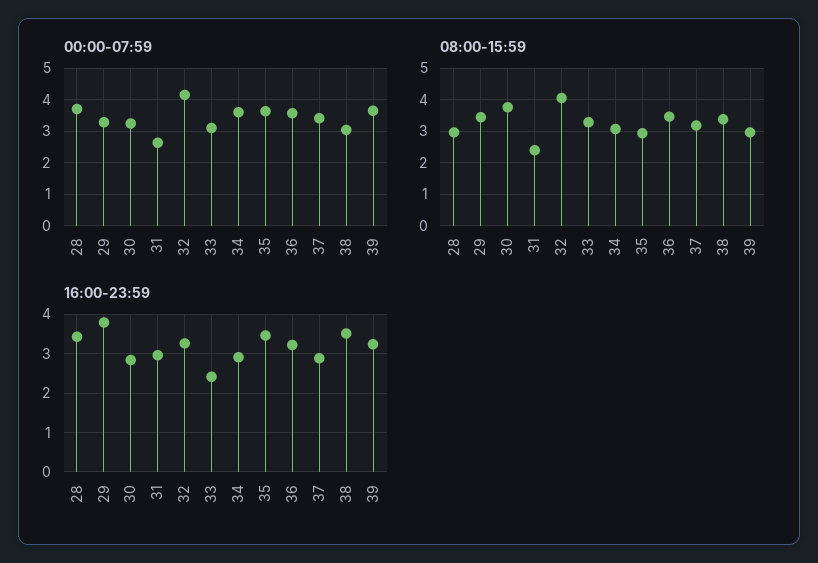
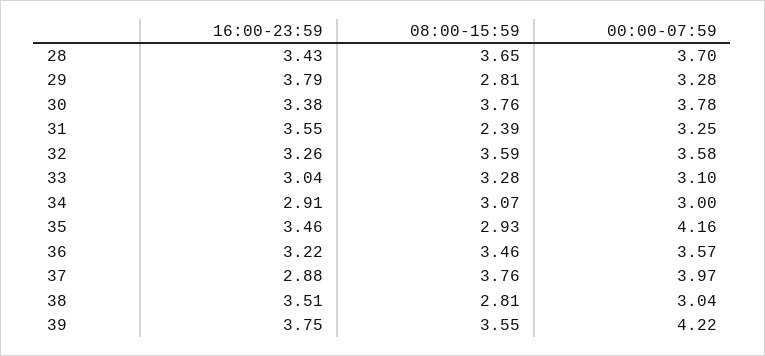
  {
    "00:00-07:59": {
      "28": 3.7,
      "29": 3.28,
-     "30": 3.2,
+     "30": 3.78,
-     "31": 2.6,
+     "31": 3.25,
-     "32": 4.2,
+     "32": 3.58,
      "33": 3.1,
-     "34": 3.6,
+     "34": 3,
-     "35": 3.6,
+     "35": 4.16,
      "36": 3.57,
-     "37": 3.4,
+     "37": 3.97,
      "38": 3.04,
-     "39": 3.6
+     "39": 4.22
    },
    "08:00-15:59": {
-     "28": 3,
+     "28": 3.65,
-     "29": 3.4,
+     "29": 2.81,
      "30": 3.76,
      "31": 2.39,
-     "32": 4,
+     "32": 3.59,
      "33": 3.28,
      "34": 3.07,
      "35": 2.93,
      "36": 3.46,
-     "37": 3.2,
+     "37": 3.76,
-     "38": 3.4,
+     "38": 2.81,
-     "39": 3
+     "39": 3.55
    },
    "16:00-23:59": {
      "28": 3.43,
      "29": 3.79,
-     "30": 2.8,
+     "30": 3.38,
-     "31": 3,
+     "31": 3.55,
      "32": 3.26,
-     "33": 2.4,
+     "33": 3.04,
      "34": 2.91,
      "35": 3.46,
      "36": 3.22,
      "37": 2.88,
      "38": 3.51,
-     "39": 3.2
+     "39": 3.75
    }
  }

